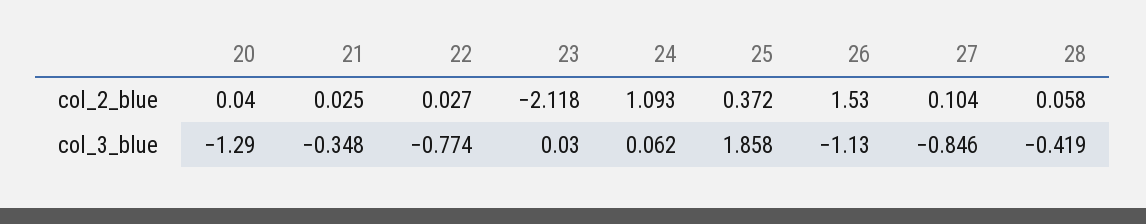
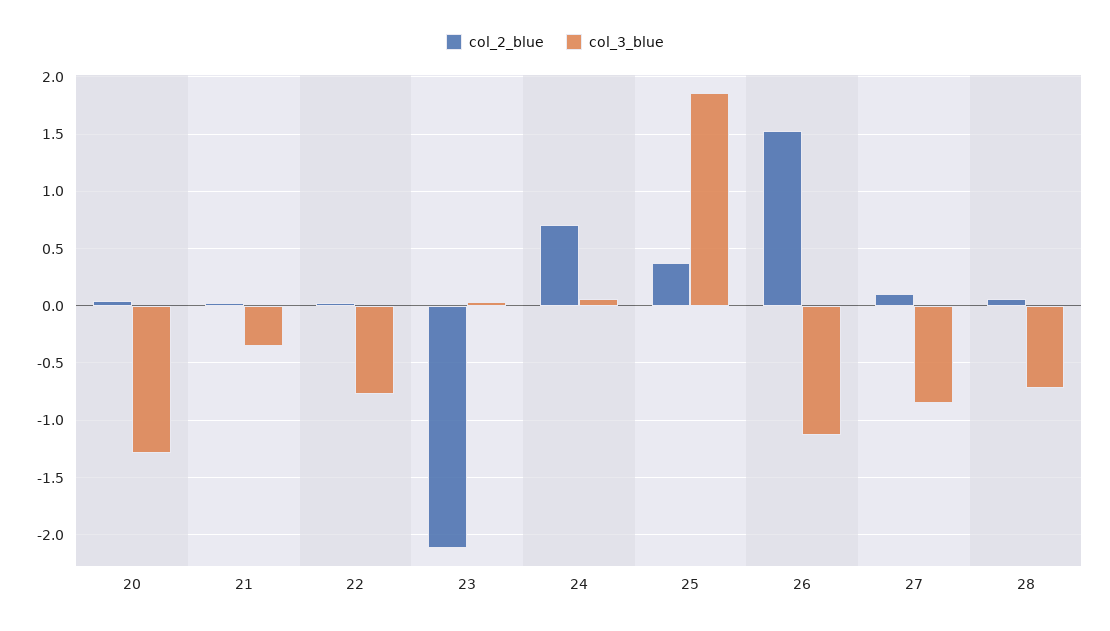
  {
    "col_2_blue": {
      "20": 0.04,
      "21": 0.025,
      "22": 0.027,
      "23": -2.118,
-     "24": 1.093,
+     "24": 0.7,
      "25": 0.372,
      "26": 1.53,
      "27": 0.104,
      "28": 0.058
    },
    "col_3_blue": {
      "20": -1.29,
      "21": -0.348,
      "22": -0.774,
      "23": 0.03,
      "24": 0.062,
      "25": 1.858,
      "26": -1.13,
      "27": -0.846,
-     "28": -0.419
+     "28": -0.7
    }
  }

